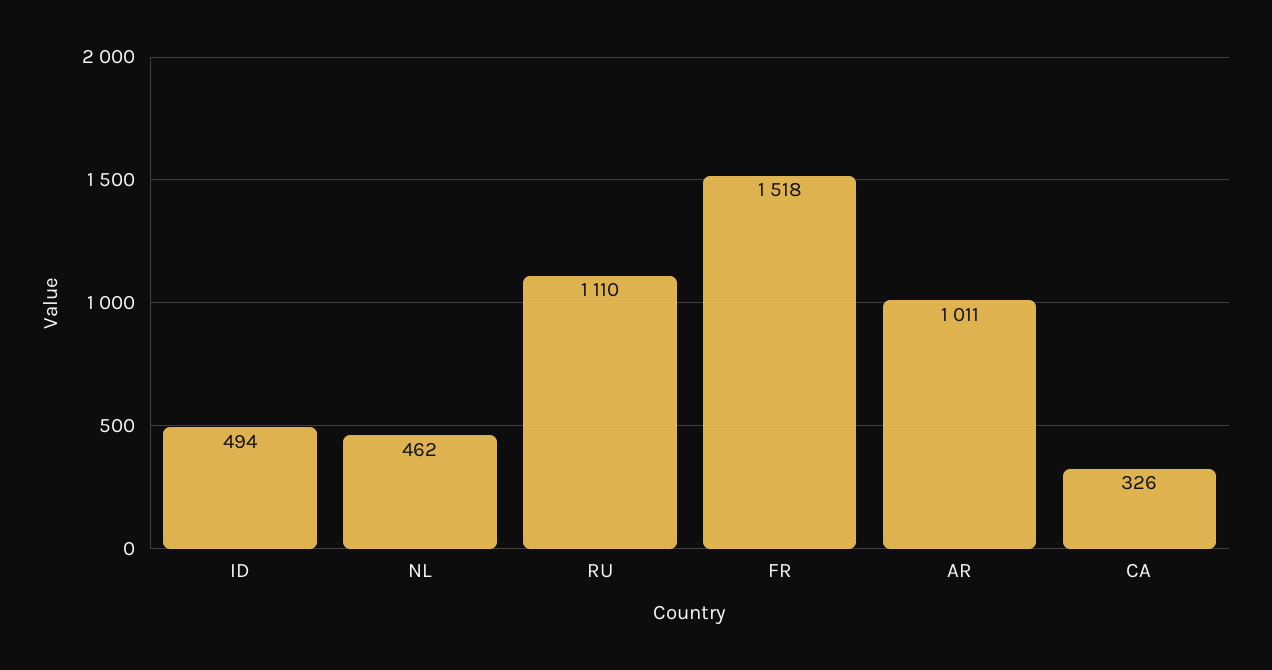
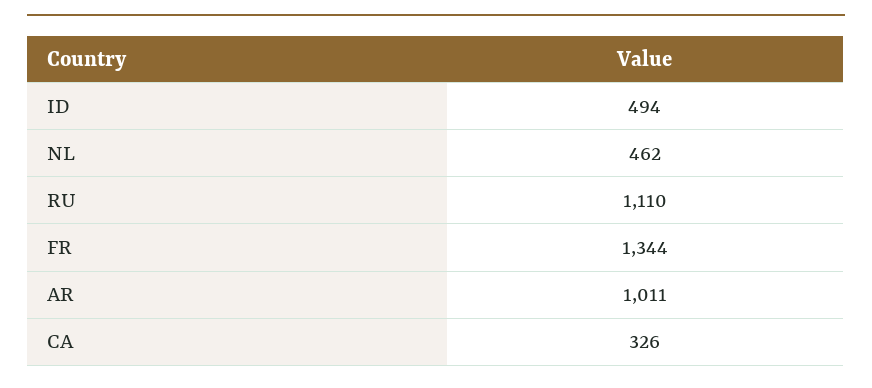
  {
    "ID": 494,
    "NL": 462,
    "RU": 1110,
-   "FR": 1518,
+   "FR": 1344,
    "AR": 1011,
    "CA": 326
  }

